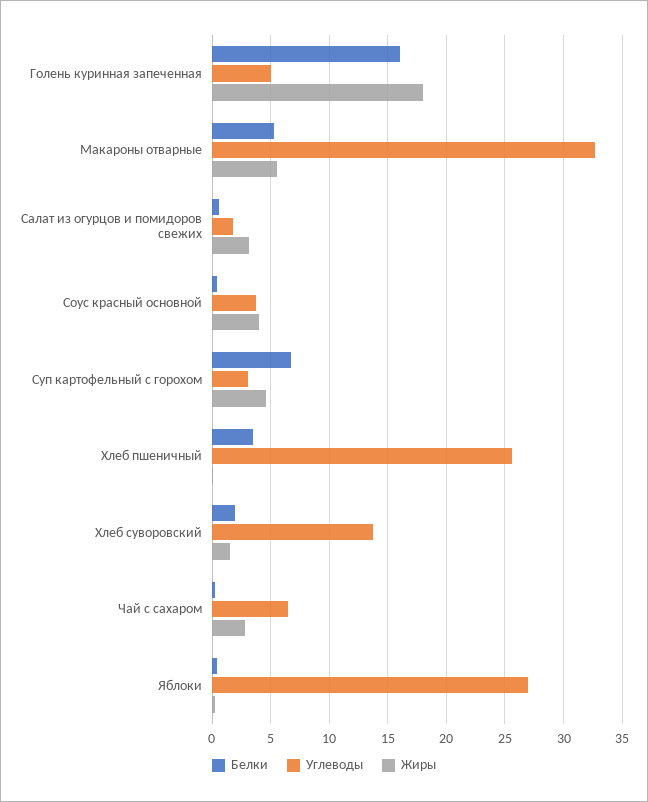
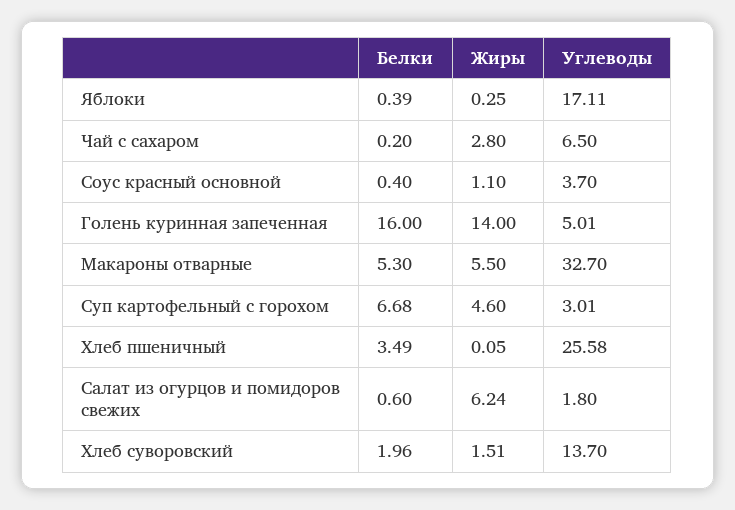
  {
    "Белки": {
      "Голень куринная запеченная": 16,
      "Макароны отварные": 5.3,
      "Салат из огурцов и помидоров свежих": 0.6,
      "Соус красный основной": 0.4,
      "Суп картофельный с горохом": 6.68,
      "Хлеб пшеничный": 3.49,
      "Хлеб суворовский": 1.96,
      "Чай с сахаром": 0.2,
      "Яблоки": 0.39
    },
    "Углеводы": {
      "Голень куринная запеченная": 5.01,
      "Макароны отварные": 32.7,
      "Салат из огурцов и помидоров свежих": 1.8,
      "Соус красный основной": 3.7,
      "Суп картофельный с горохом": 3.01,
      "Хлеб пшеничный": 25.58,
      "Хлеб суворовский": 13.7,
      "Чай с сахаром": 6.5,
-     "Яблоки": 27
+     "Яблоки": 17.11
    },
    "Жиры": {
-     "Голень куринная запеченная": 18,
+     "Голень куринная запеченная": 14,
      "Макароны отварные": 5.5,
-     "Салат из огурцов и помидоров свежих": 3,
+     "Салат из огурцов и помидоров свежих": 6.24,
-     "Соус красный основной": 4,
+     "Соус красный основной": 1.1,
      "Суп картофельный с горохом": 4.6,
      "Хлеб пшеничный": 0.05,
      "Хлеб суворовский": 1.51,
      "Чай с сахаром": 2.8,
      "Яблоки": 0.25
    }
  }

